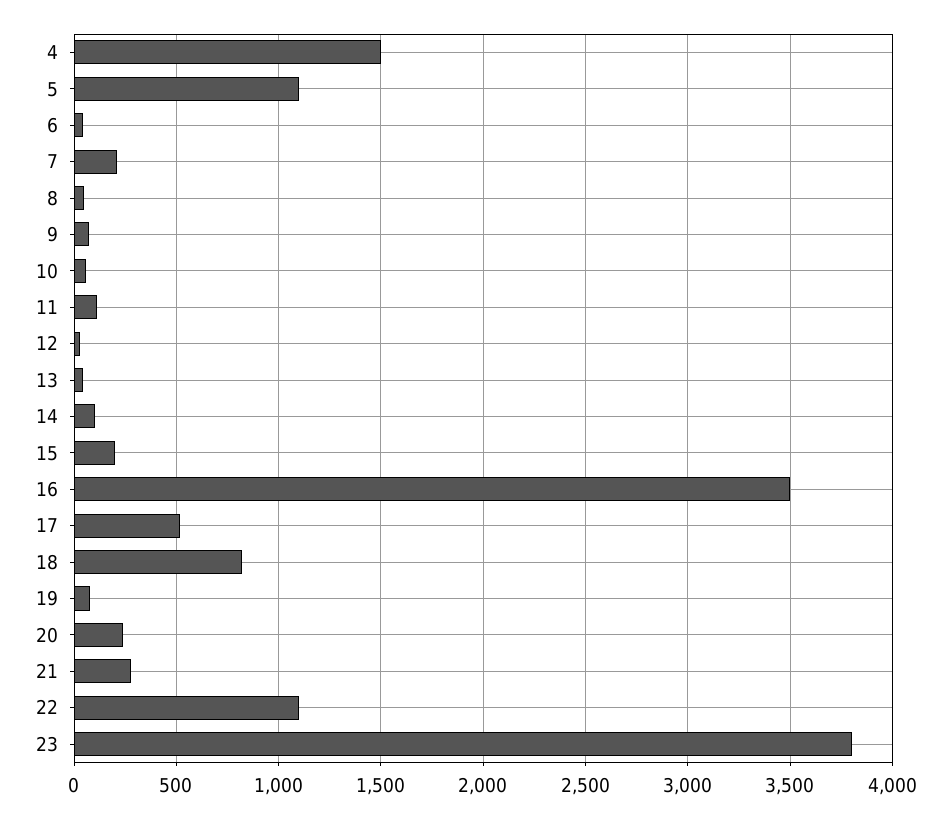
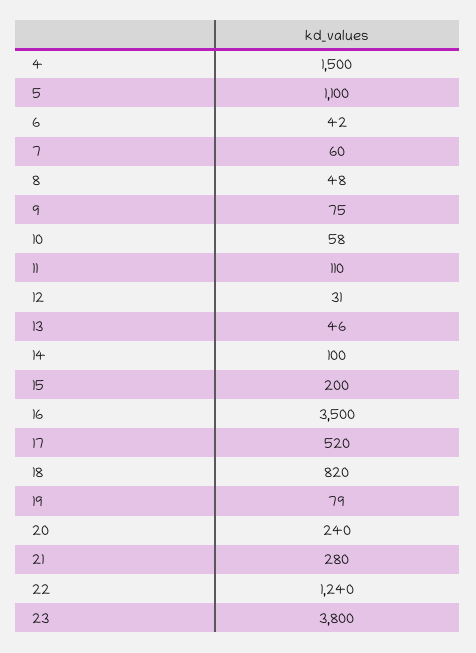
  {
    "4": 1500,
    "5": 1100,
    "6": 42,
-   "7": 200,
+   "7": 60,
    "8": 48,
    "9": 75,
    "10": 58,
    "11": 110,
    "12": 31,
    "13": 46,
    "14": 100,
    "15": 200,
    "16": 3500,
    "17": 520,
    "18": 820,
    "19": 79,
    "20": 240,
    "21": 280,
-   "22": 1100,
+   "22": 1240,
    "23": 3800
  }

